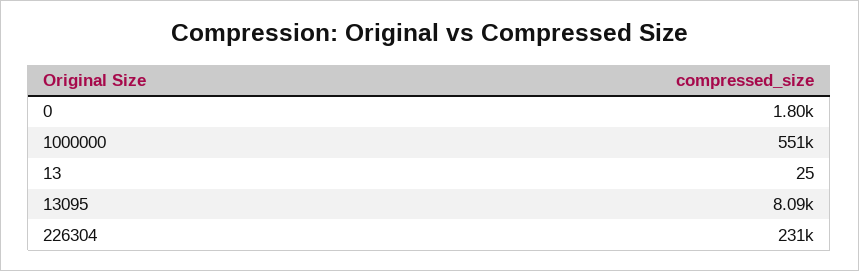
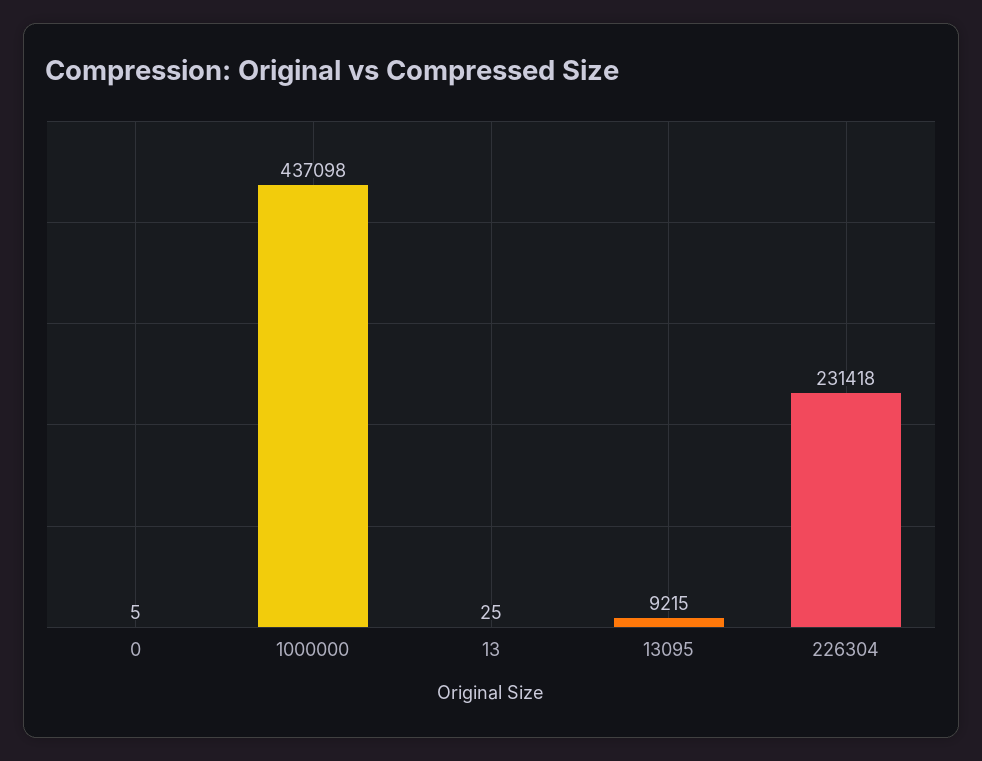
  {
-   "0": 1800,
+   "0": 5,
-   "1000000": 551000,
+   "1000000": 437098,
    "13": 25,
-   "13095": 8090,
+   "13095": 9215,
    "226304": 231418
  }

